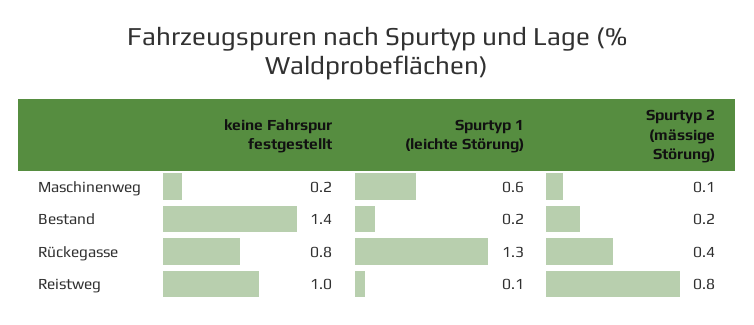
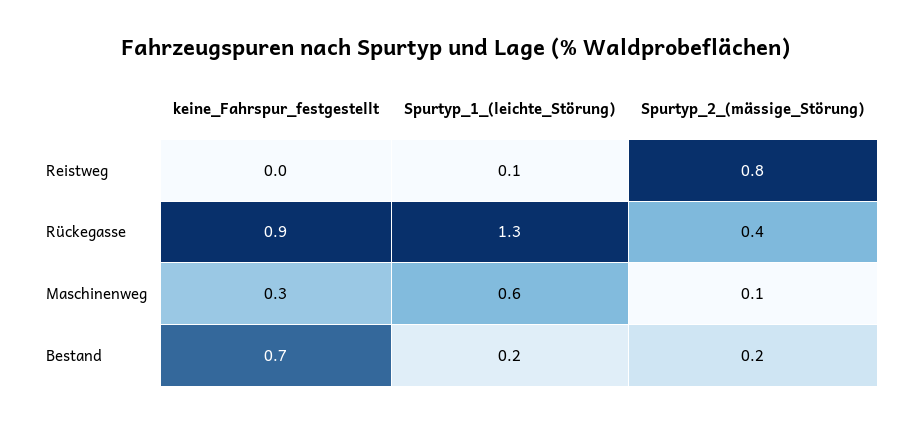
  {
    "keine Fahrspur festgestellt": {
-     "Maschinenweg": 0.2,
+     "Maschinenweg": 0.3,
-     "Bestand": 1.4,
+     "Bestand": 0.7,
-     "Rückegasse": 0.8,
+     "Rückegasse": 0.9,
-     "Reistweg": 1
+     "Reistweg": 0
    },
    "Spurtyp 1 (leichte Störung)": {
      "Maschinenweg": 0.6,
      "Bestand": 0.2,
      "Rückegasse": 1.3,
      "Reistweg": 0.1
    },
    "Spurtyp 2 (mässige Störung)": {
      "Maschinenweg": 0.1,
      "Bestand": 0.2,
      "Rückegasse": 0.4,
      "Reistweg": 0.8
    }
  }

